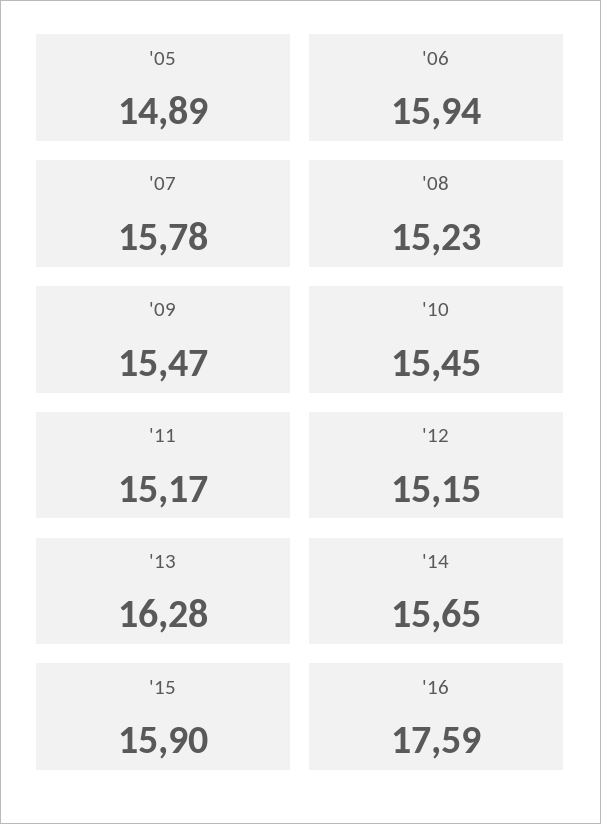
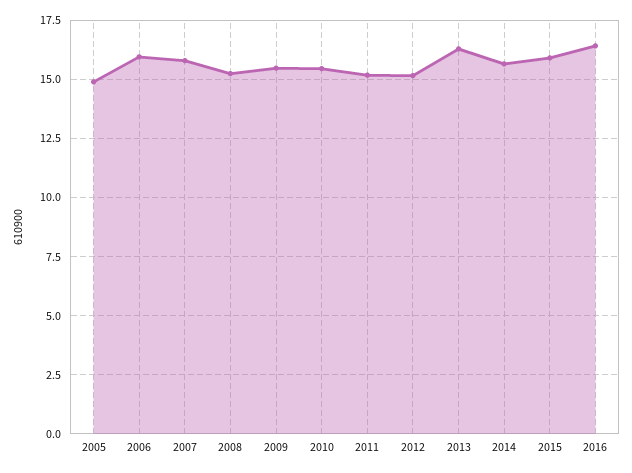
  {
    "'05": 14.89,
    "'06": 15.94,
    "'07": 15.78,
    "'08": 15.23,
    "'09": 15.47,
    "'10": 15.45,
    "'11": 15.17,
    "'12": 15.15,
    "'13": 16.28,
    "'14": 15.65,
    "'15": 15.9,
-   "'16": 17.59
+   "'16": 16.5
  }

